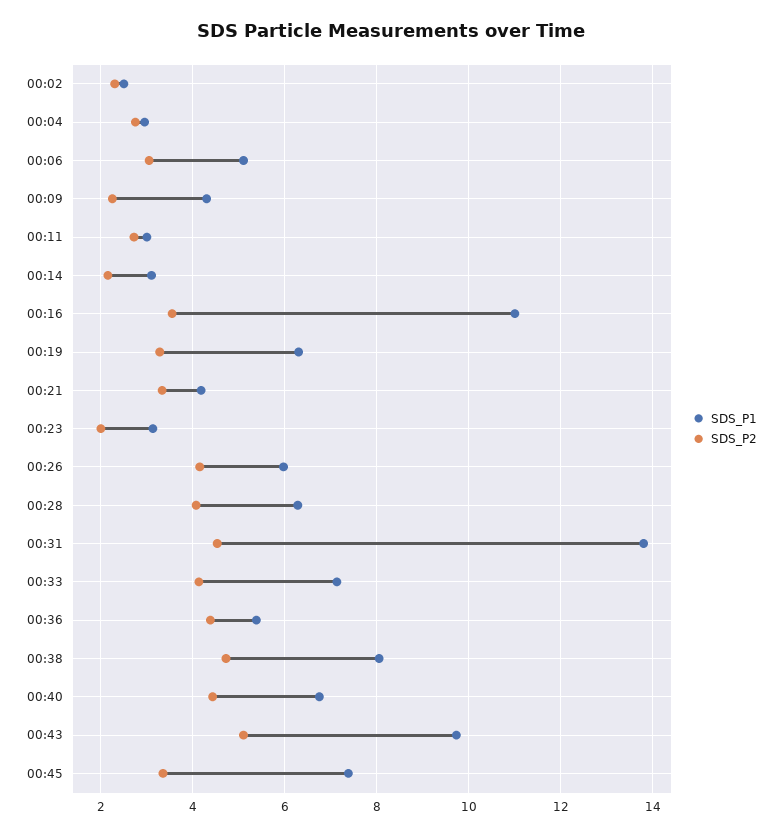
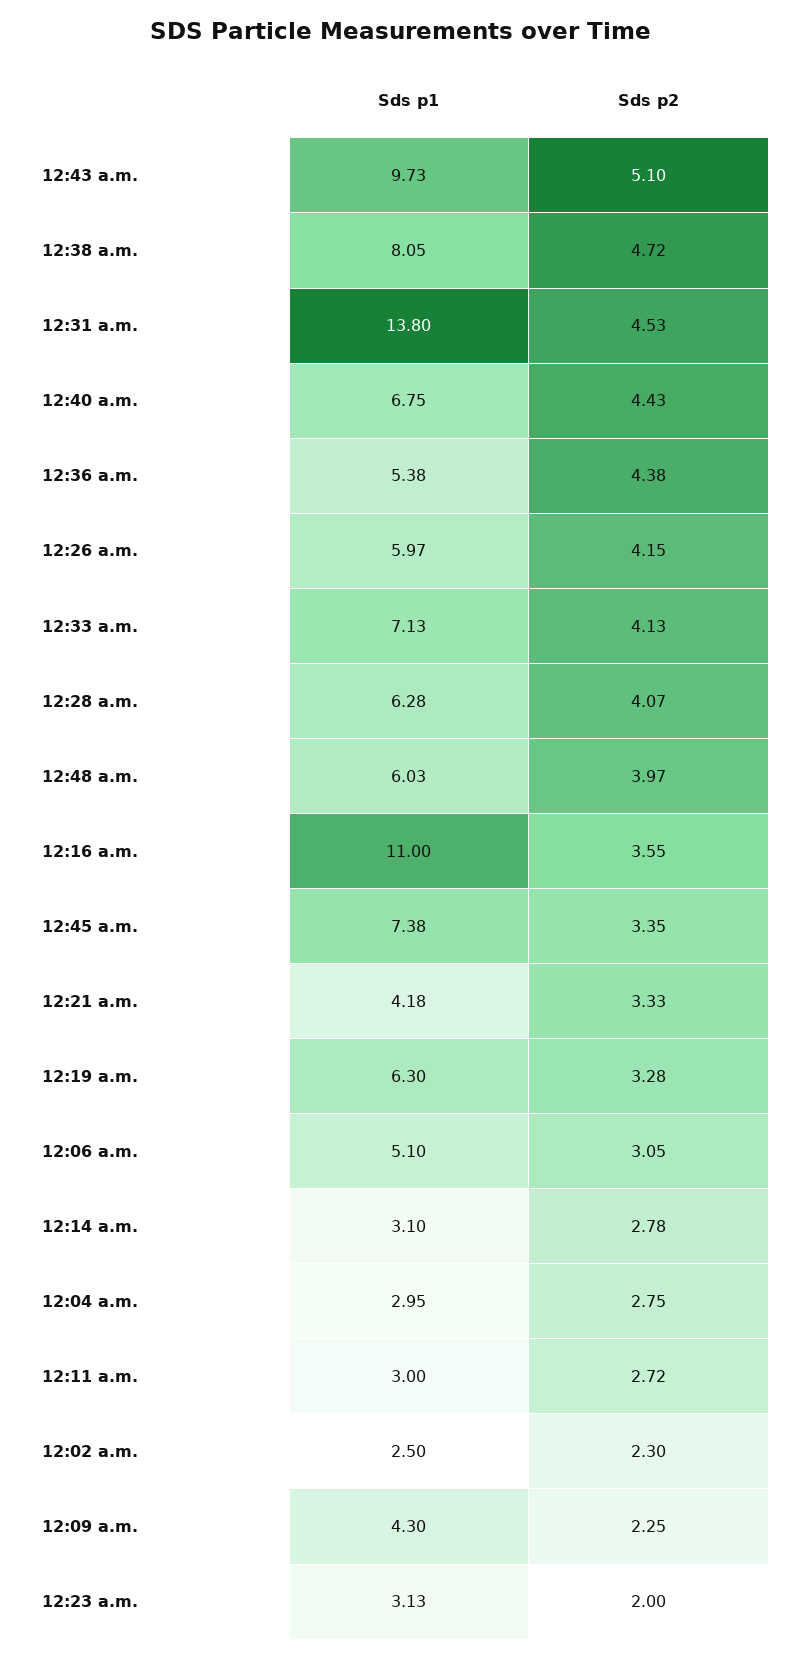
  {
    "SDS_P1": {
      "00:02": 2.5,
      "00:04": 2.95,
      "00:06": 5.1,
      "00:09": 4.3,
      "00:11": 3,
      "00:14": 3.1,
      "00:16": 11,
      "00:19": 6.3,
      "00:21": 4.18,
      "00:23": 3.13,
      "00:26": 5.97,
      "00:28": 6.28,
      "00:31": 13.8,
      "00:33": 7.13,
      "00:36": 5.38,
      "00:38": 8.05,
      "00:40": 6.75,
      "00:43": 9.73,
-     "00:45": 7.38
+     "00:45": 7.38,
+     "12:48 a.m.": 6.03
    },
    "SDS_P2": {
      "00:02": 2.3,
      "00:04": 2.75,
      "00:06": 3.05,
      "00:09": 2.25,
      "00:11": 2.72,
-     "00:14": 2.2,
+     "00:14": 2.78,
      "00:16": 3.55,
      "00:19": 3.28,
      "00:21": 3.33,
      "00:23": 2,
      "00:26": 4.15,
      "00:28": 4.07,
      "00:31": 4.53,
      "00:33": 4.13,
      "00:36": 4.38,
      "00:38": 4.72,
      "00:40": 4.43,
      "00:43": 5.1,
-     "00:45": 3.35
+     "00:45": 3.35,
+     "12:48 a.m.": 3.97
    }
  }

